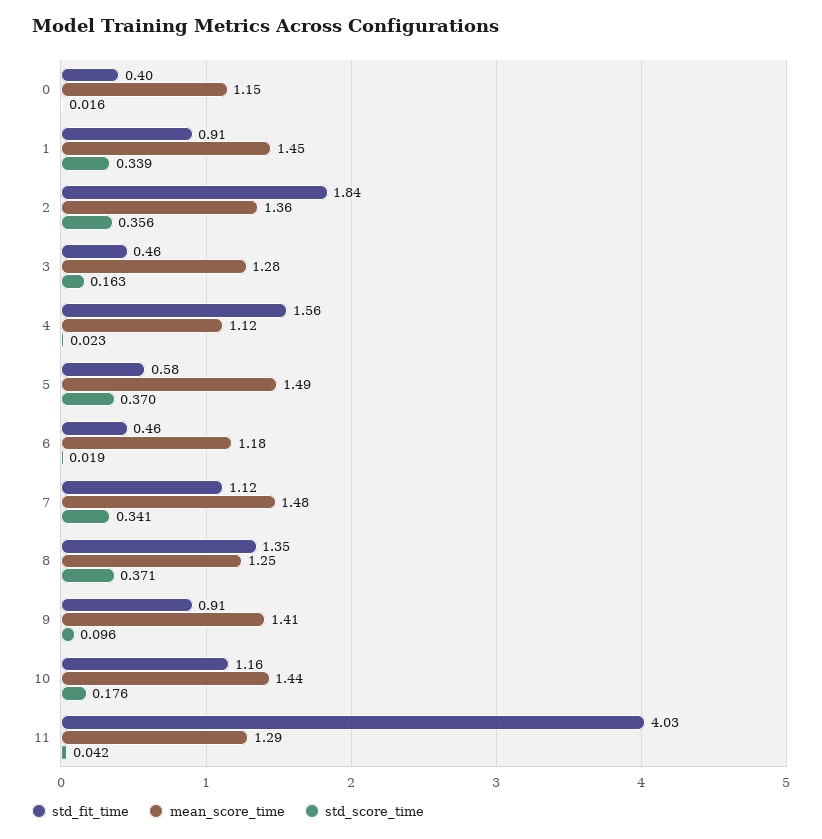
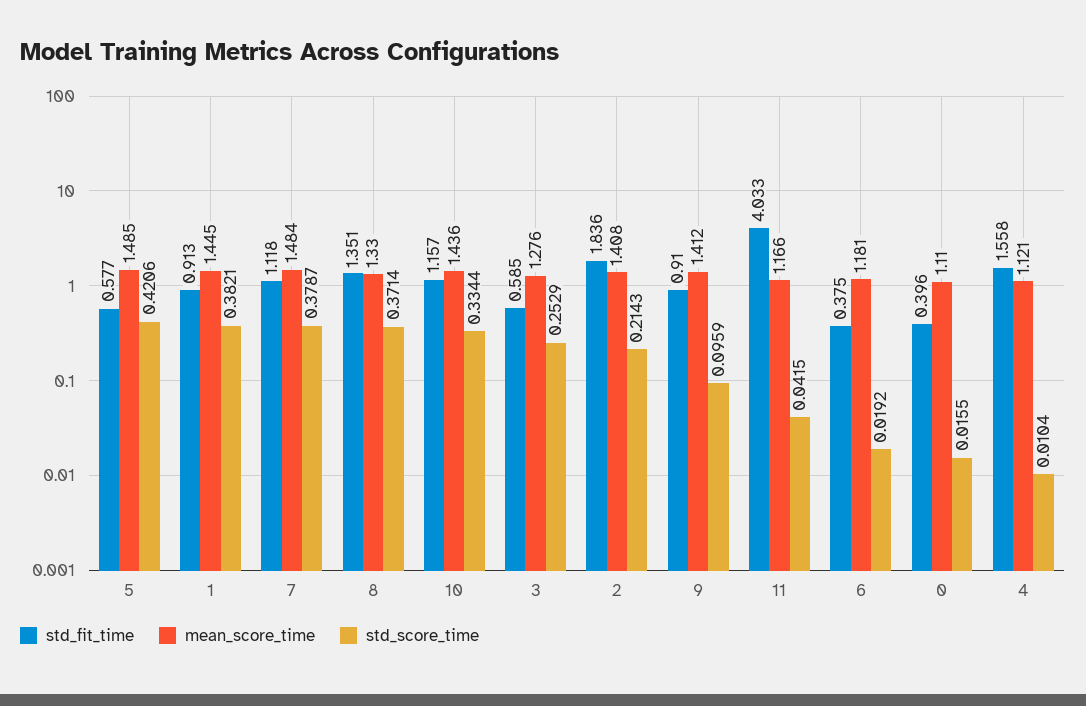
  {
    "std_fit_time": {
      "0": 0.396,
      "1": 0.913,
      "2": 1.836,
-     "3": 0.46,
+     "3": 0.585,
      "4": 1.558,
      "5": 0.577,
-     "6": 0.46,
+     "6": 0.375,
      "7": 1.118,
      "8": 1.351,
      "9": 0.91,
      "10": 1.157,
      "11": 4.033
    },
    "mean_score_time": {
-     "0": 1.15,
+     "0": 1.11,
      "1": 1.445,
-     "2": 1.36,
+     "2": 1.408,
      "3": 1.276,
      "4": 1.121,
      "5": 1.485,
      "6": 1.181,
      "7": 1.484,
-     "8": 1.25,
+     "8": 1.33,
      "9": 1.412,
      "10": 1.436,
-     "11": 1.29
+     "11": 1.166
    },
    "std_score_time": {
      "0": 0.0155,
-     "1": 0.339,
+     "1": 0.3821,
-     "2": 0.356,
+     "2": 0.2143,
-     "3": 0.163,
+     "3": 0.2529,
-     "4": 0.023,
+     "4": 0.0104,
-     "5": 0.37,
+     "5": 0.4206,
      "6": 0.0192,
-     "7": 0.341,
+     "7": 0.3787,
      "8": 0.3714,
      "9": 0.0959,
-     "10": 0.176,
+     "10": 0.3344,
      "11": 0.0415
    }
  }

